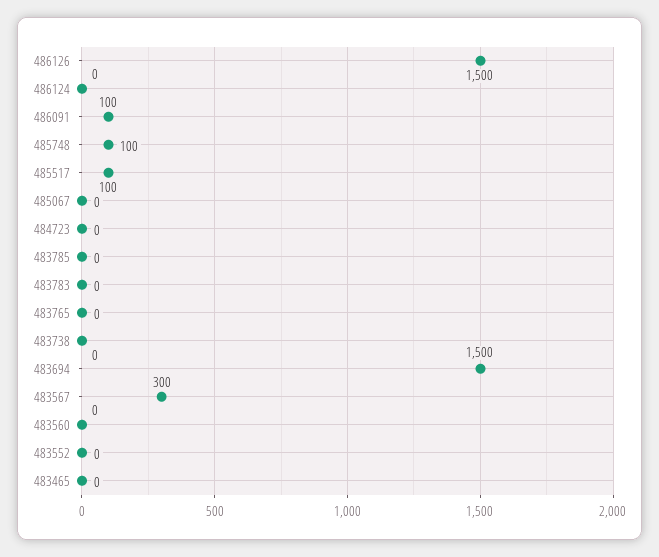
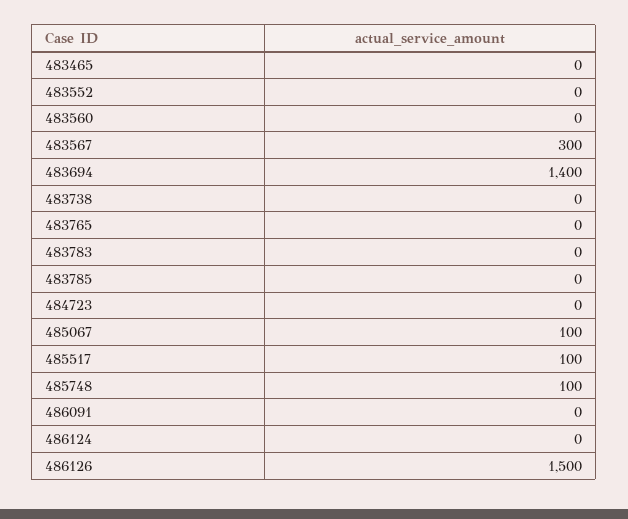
  {
    "486126": 1500,
    "486124": 0,
-   "486091": 100,
+   "486091": 0,
    "485748": 100,
    "485517": 100,
-   "485067": 0,
+   "485067": 100,
    "484723": 0,
    "483785": 0,
    "483783": 0,
    "483765": 0,
    "483738": 0,
-   "483694": 1500,
+   "483694": 1400,
    "483567": 300,
    "483560": 0,
    "483552": 0,
    "483465": 0
  }

